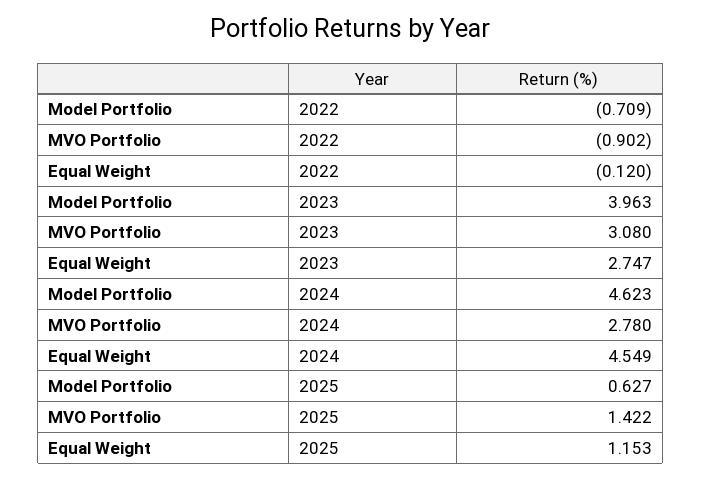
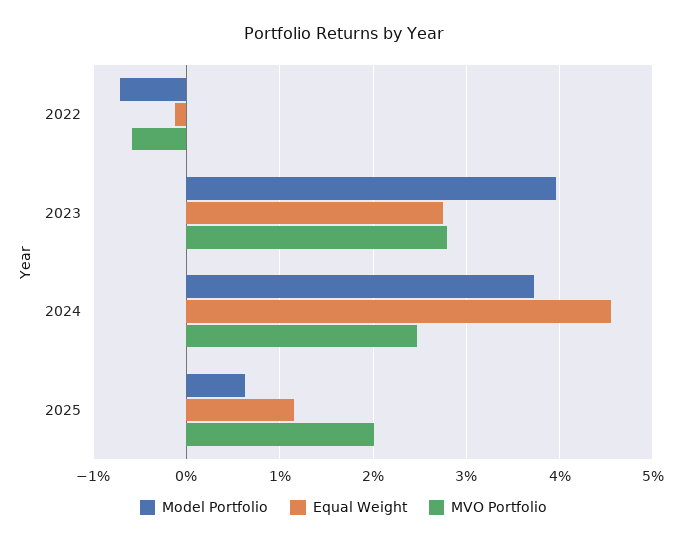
  {
    "Model Portfolio": {
      "2022": -0.709,
      "2023": 3.963,
-     "2024": 4.623,
+     "2024": 3.7,
      "2025": 0.627
    },
    "MVO Portfolio": {
-     "2022": -0.902,
+     "2022": -0.6,
-     "2023": 3.08,
+     "2023": 2.8,
-     "2024": 2.78,
+     "2024": 2.5,
-     "2025": 1.422
+     "2025": 2
    },
    "Equal Weight": {
      "2022": -0.12,
      "2023": 2.747,
      "2024": 4.549,
      "2025": 1.153
    }
  }

